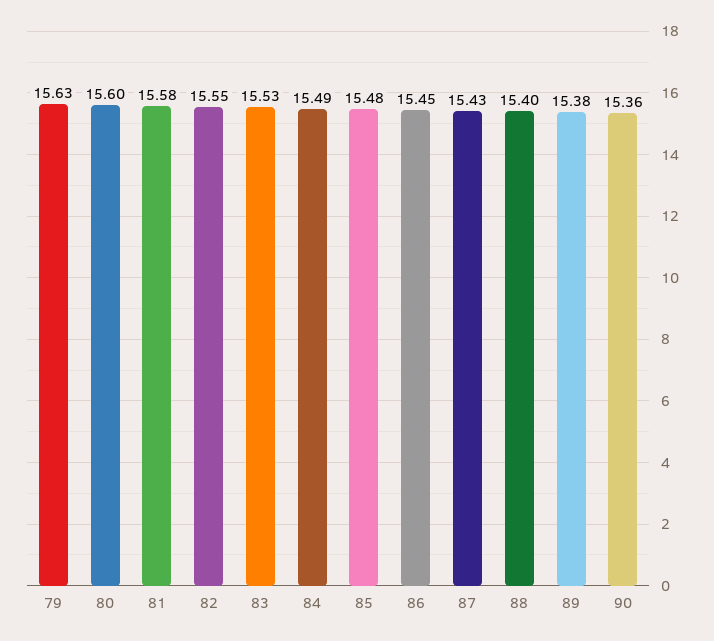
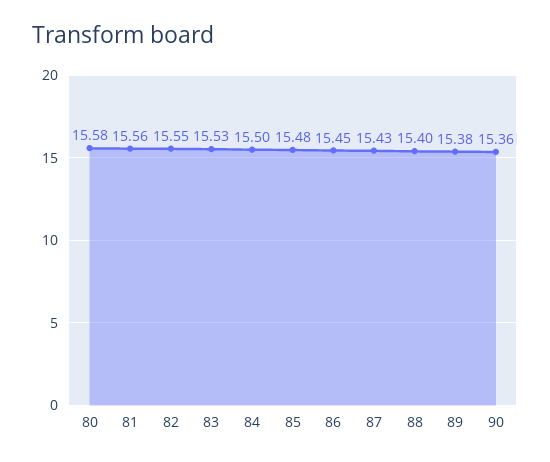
  {
-   "79": 15.63,
-   "80": 15.6,
+   "80": 15.58,
-   "81": 15.58,
+   "81": 15.56,
    "82": 15.55,
    "83": 15.53,
-   "84": 15.49,
+   "84": 15.5,
    "85": 15.48,
    "86": 15.45,
    "87": 15.43,
    "88": 15.4,
    "89": 15.38,
    "90": 15.36
  }

